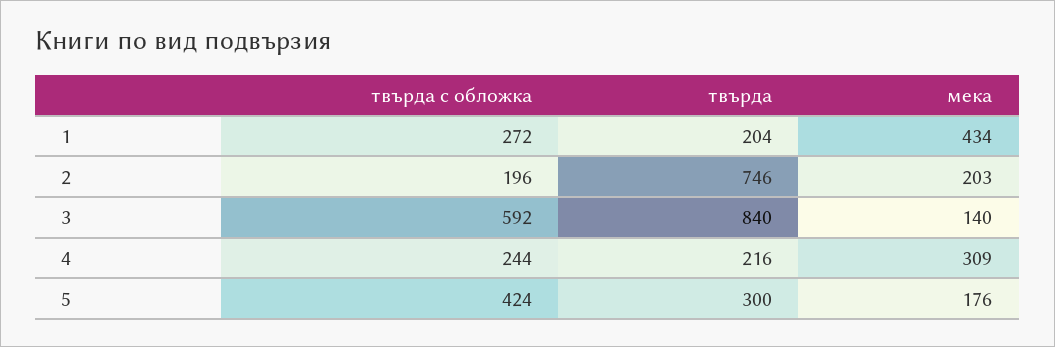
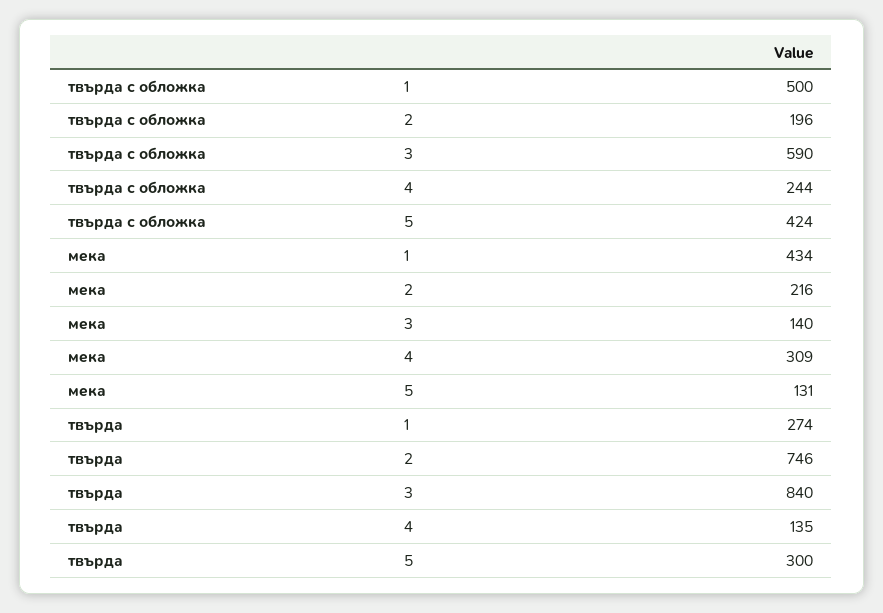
  {
    "твърда с обложка": {
-     "1": 272,
+     "1": 500,
      "2": 196,
-     "3": 592,
+     "3": 590,
      "4": 244,
      "5": 424
    },
    "твърда": {
-     "1": 204,
+     "1": 274,
      "2": 746,
      "3": 840,
-     "4": 216,
+     "4": 135,
      "5": 300
    },
    "мека": {
      "1": 434,
-     "2": 203,
+     "2": 216,
      "3": 140,
      "4": 309,
-     "5": 176
+     "5": 131
    }
  }

